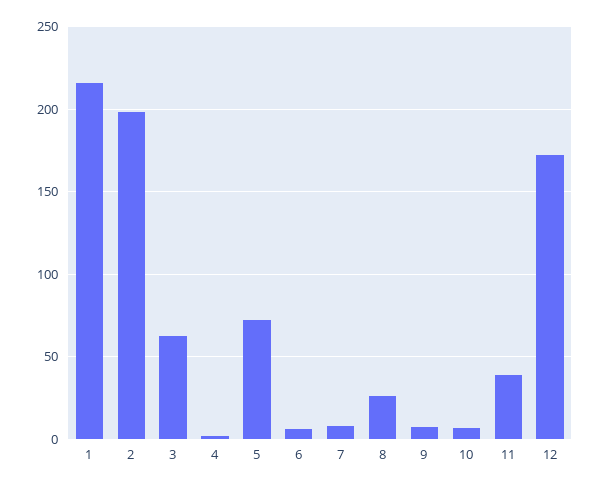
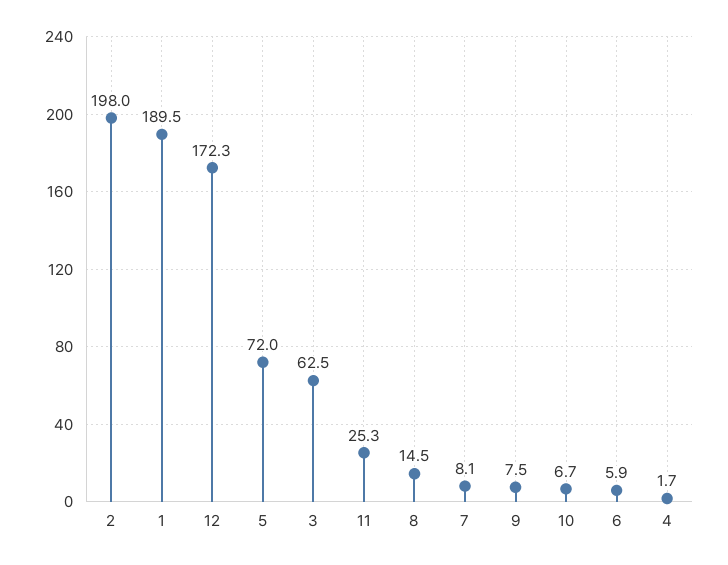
  {
-   "1": 215,
+   "1": 189.5,
    "2": 198,
    "3": 62.5,
    "4": 1.7,
    "5": 72,
    "6": 5.9,
    "7": 8.1,
-   "8": 25,
+   "8": 14.5,
    "9": 7.5,
    "10": 6.7,
-   "11": 40,
+   "11": 25.3,
    "12": 172.3
  }

